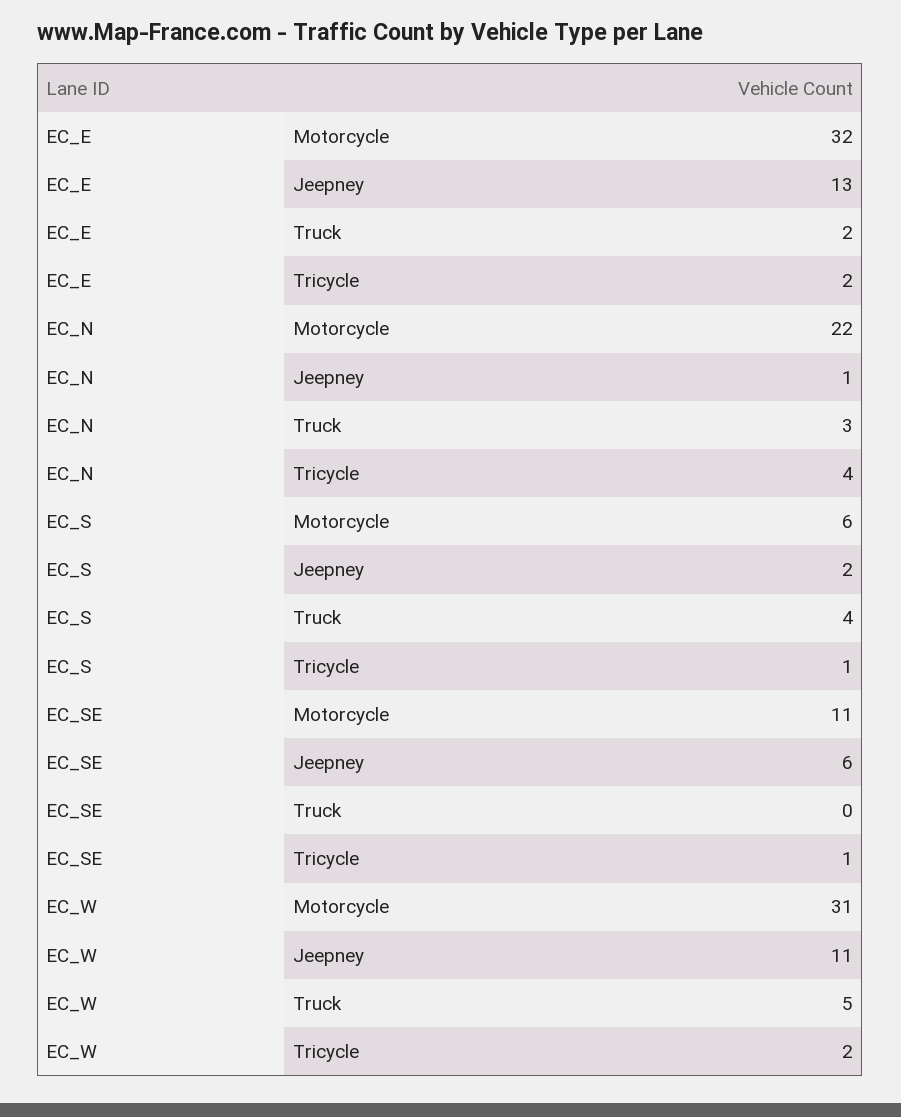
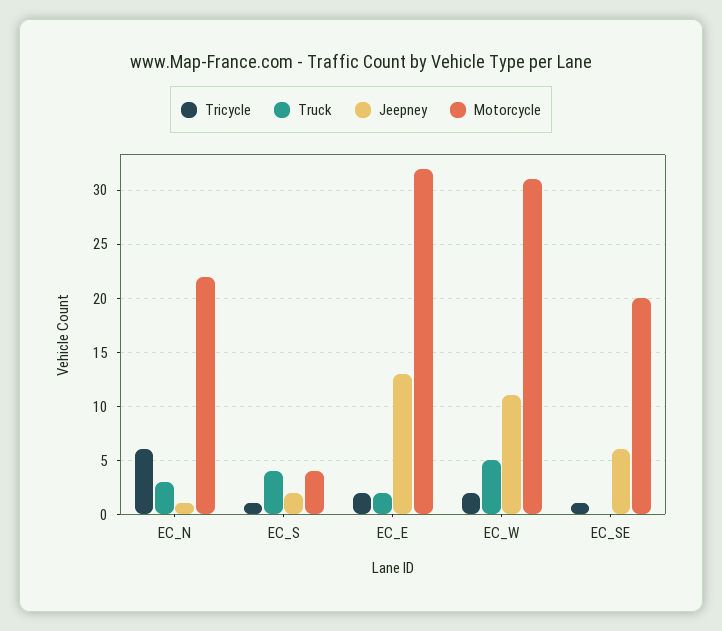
  {
    "Motorcycle": {
      "EC_E": 32,
      "EC_N": 22,
-     "EC_S": 6,
+     "EC_S": 4,
-     "EC_SE": 11,
+     "EC_SE": 20,
      "EC_W": 31
    },
    "Jeepney": {
      "EC_E": 13,
      "EC_N": 1,
      "EC_S": 2,
      "EC_SE": 6,
      "EC_W": 11
    },
    "Truck": {
      "EC_E": 2,
      "EC_N": 3,
      "EC_S": 4,
      "EC_SE": 0,
      "EC_W": 5
    },
    "Tricycle": {
      "EC_E": 2,
-     "EC_N": 4,
+     "EC_N": 6,
      "EC_S": 1,
      "EC_SE": 1,
      "EC_W": 2
    }
  }

